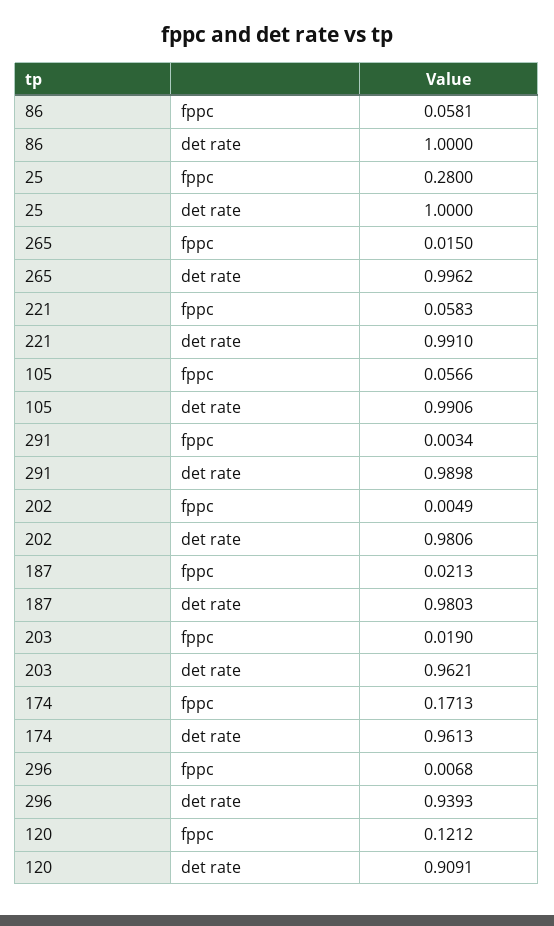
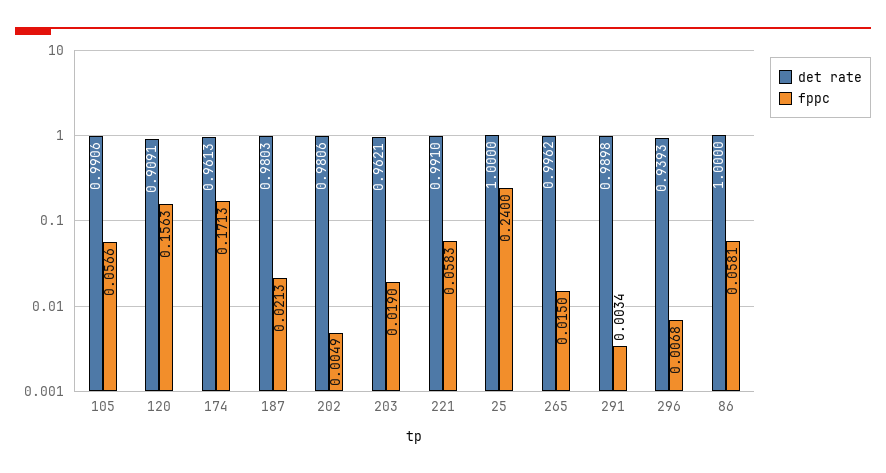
  {
    "fppc": {
      "86": 0.0581,
-     "25": 0.28,
+     "25": 0.24,
      "265": 0.015,
      "221": 0.0583,
      "105": 0.0566,
      "291": 0.0034,
      "202": 0.0049,
      "187": 0.0213,
      "203": 0.019,
      "174": 0.1713,
      "296": 0.0068,
-     "120": 0.1212
+     "120": 0.1563
    },
    "det rate": {
      "86": 1,
      "25": 1,
      "265": 0.9962,
      "221": 0.991,
      "105": 0.9906,
      "291": 0.9898,
      "202": 0.9806,
      "187": 0.9803,
      "203": 0.9621,
      "174": 0.9613,
      "296": 0.9393,
      "120": 0.9091
    }
  }

